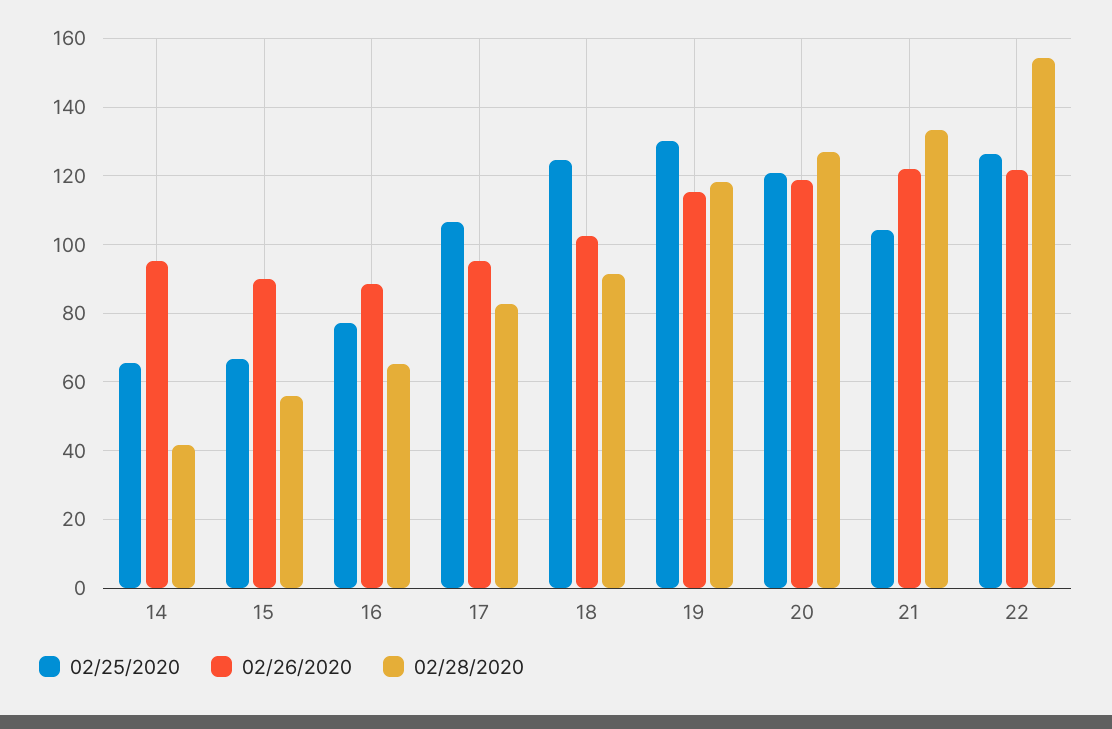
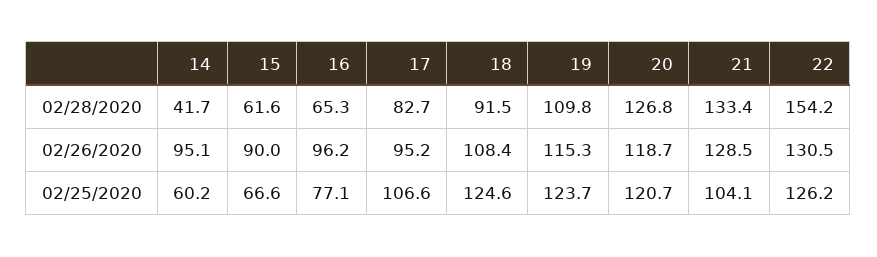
  {
    "02/25/2020": {
-     "14": 66,
+     "14": 60.2,
      "15": 66.6,
      "16": 77.1,
      "17": 106.6,
      "18": 124.6,
-     "19": 130,
+     "19": 123.7,
      "20": 120.7,
      "21": 104.1,
      "22": 126.2
    },
    "02/26/2020": {
      "14": 95.1,
      "15": 90,
-     "16": 88,
+     "16": 96.2,
      "17": 95.2,
-     "18": 102,
+     "18": 108.4,
      "19": 115.3,
      "20": 118.7,
-     "21": 122,
+     "21": 128.5,
-     "22": 122
+     "22": 130.5
    },
    "02/28/2020": {
      "14": 41.7,
-     "15": 56,
+     "15": 61.6,
      "16": 65.3,
      "17": 82.7,
      "18": 91.5,
-     "19": 118,
+     "19": 109.8,
      "20": 126.8,
      "21": 133.4,
      "22": 154.2
    }
  }

